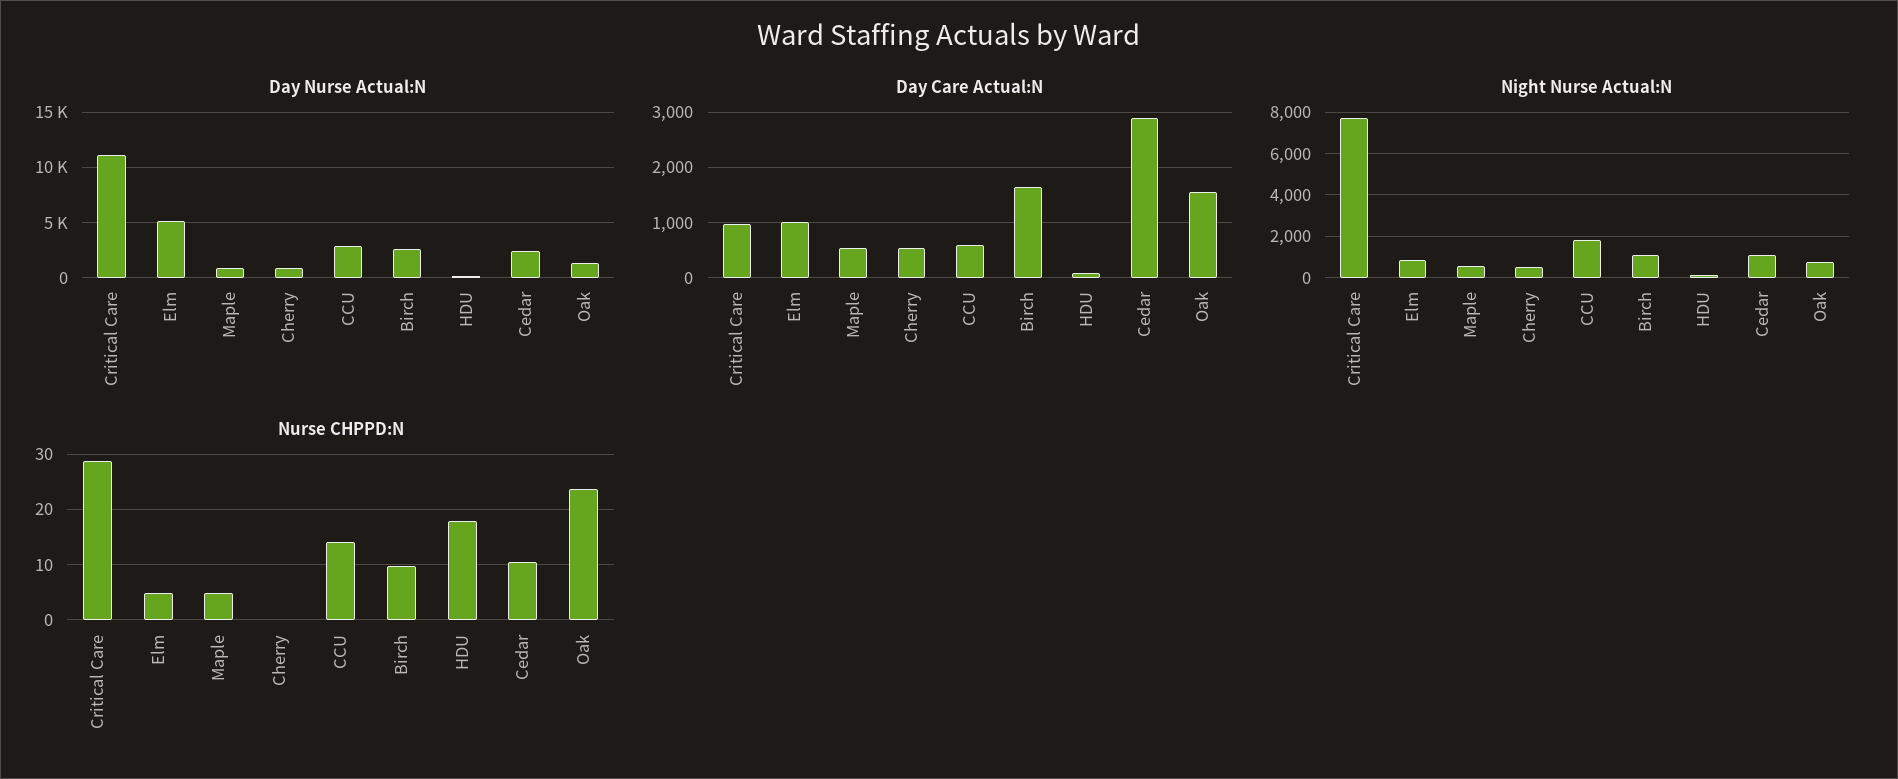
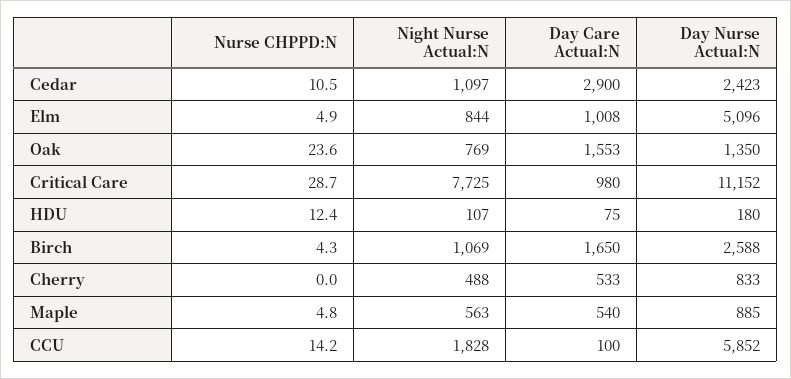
  {
    "Day Nurse Actual:N": {
      "Critical Care": 11152,
      "Elm": 5096,
      "Maple": 885,
      "Cherry": 833,
-     "CCU": 3000,
+     "CCU": 5852,
      "Birch": 2588,
      "HDU": 180,
      "Cedar": 2423,
      "Oak": 1350
    },
    "Day Care Actual:N": {
      "Critical Care": 980,
      "Elm": 1008,
      "Maple": 540,
      "Cherry": 533,
-     "CCU": 600,
+     "CCU": 100,
      "Birch": 1650,
      "HDU": 75,
      "Cedar": 2900,
      "Oak": 1553
    },
    "Night Nurse Actual:N": {
      "Critical Care": 7725,
      "Elm": 844,
      "Maple": 563,
      "Cherry": 488,
      "CCU": 1828,
      "Birch": 1069,
      "HDU": 107,
      "Cedar": 1097,
      "Oak": 769
    },
    "Nurse CHPPD:N": {
      "Critical Care": 28.7,
      "Elm": 4.9,
      "Maple": 4.8,
      "Cherry": 0,
      "CCU": 14.2,
-     "Birch": 10,
+     "Birch": 4.3,
-     "HDU": 18,
+     "HDU": 12.4,
      "Cedar": 10.5,
      "Oak": 23.6
    }
  }

